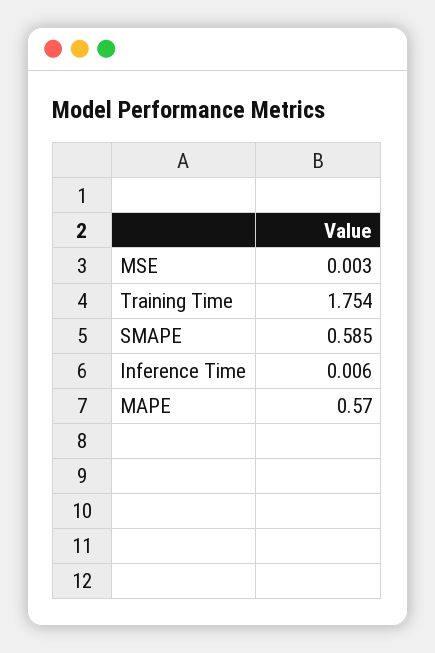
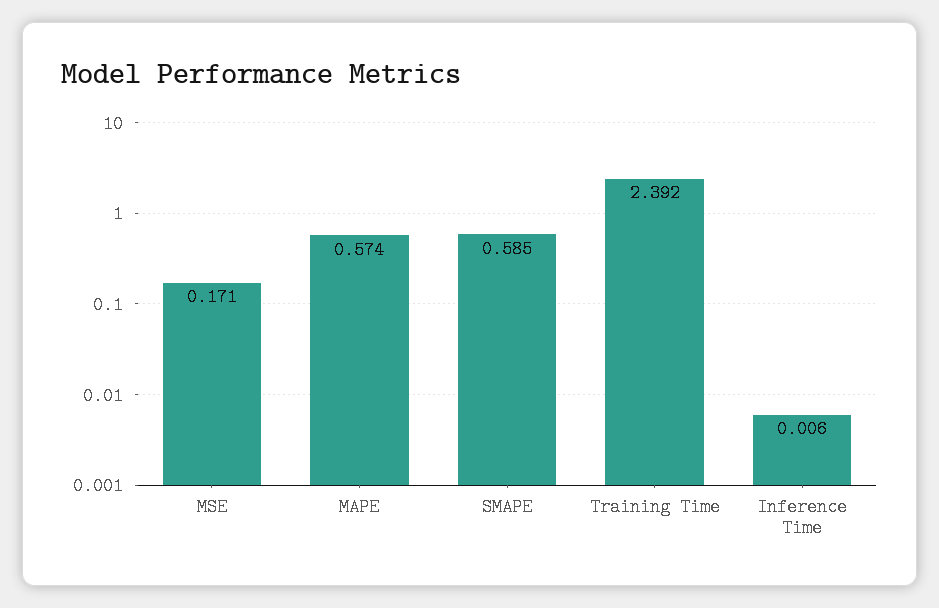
  {
-   "MSE": 0.003,
+   "MSE": 0.171,
-   "Training Time": 1.754,
+   "Training Time": 2.392,
    "SMAPE": 0.585,
    "Inference Time": 0.006,
-   "MAPE": 0.57
+   "MAPE": 0.574
  }

